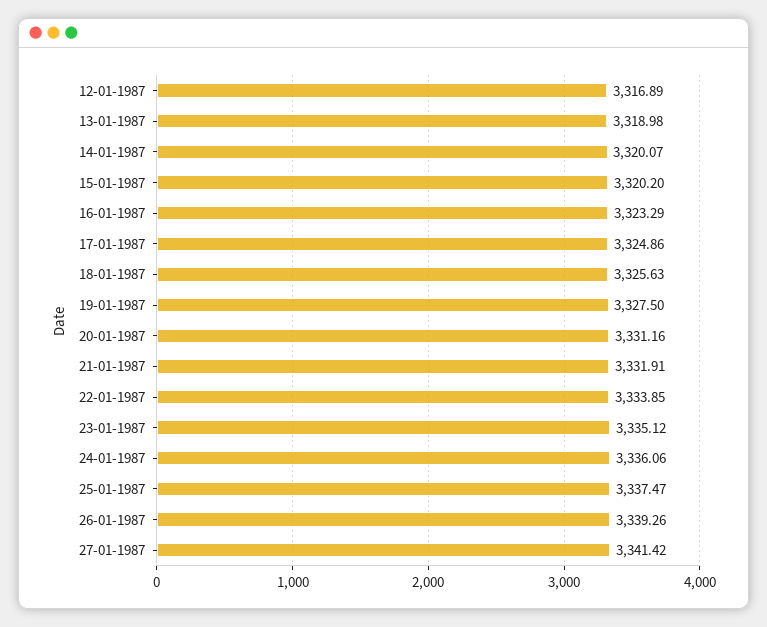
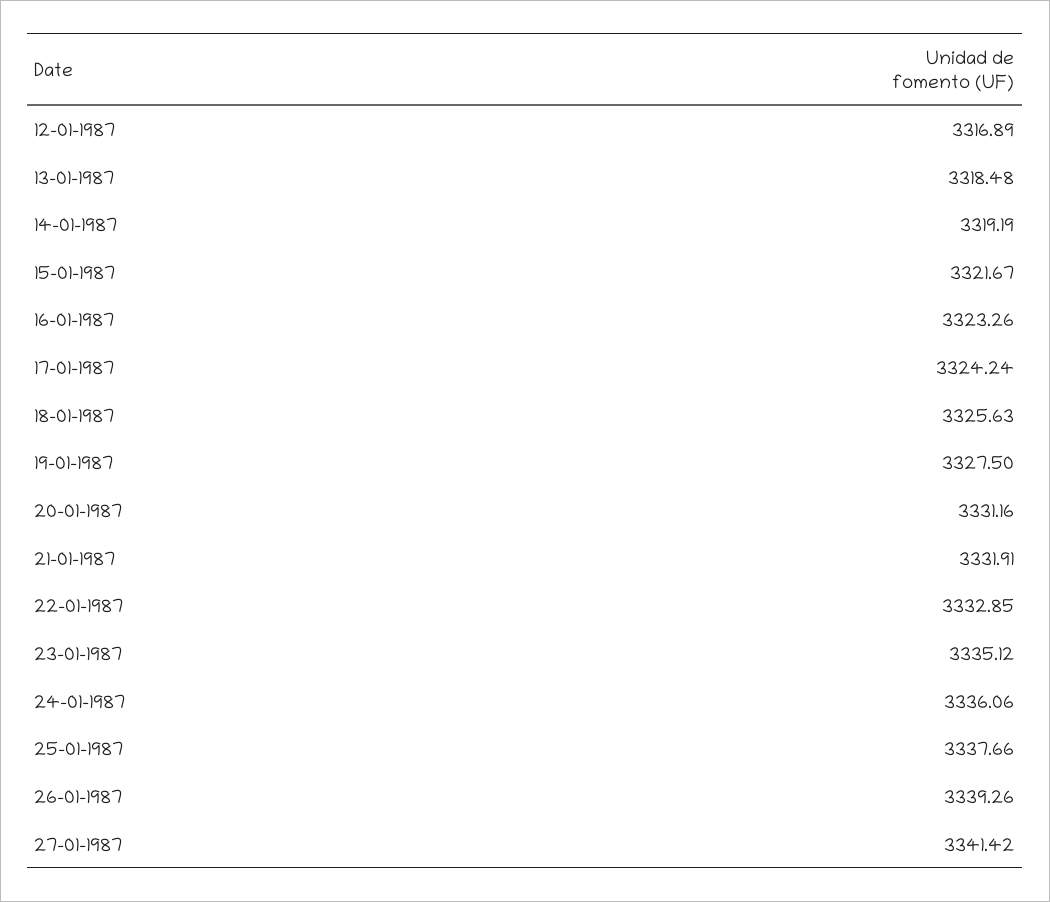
  {
    "12-01-1987": 3316.89,
-   "13-01-1987": 3318.98,
+   "13-01-1987": 3318.48,
-   "14-01-1987": 3320.07,
+   "14-01-1987": 3319.19,
-   "15-01-1987": 3320.2,
+   "15-01-1987": 3321.67,
-   "16-01-1987": 3323.29,
+   "16-01-1987": 3323.26,
-   "17-01-1987": 3324.86,
+   "17-01-1987": 3324.24,
    "18-01-1987": 3325.63,
    "19-01-1987": 3327.5,
    "20-01-1987": 3331.16,
    "21-01-1987": 3331.91,
-   "22-01-1987": 3333.85,
+   "22-01-1987": 3332.85,
    "23-01-1987": 3335.12,
    "24-01-1987": 3336.06,
-   "25-01-1987": 3337.47,
+   "25-01-1987": 3337.66,
    "26-01-1987": 3339.26,
    "27-01-1987": 3341.42
  }

